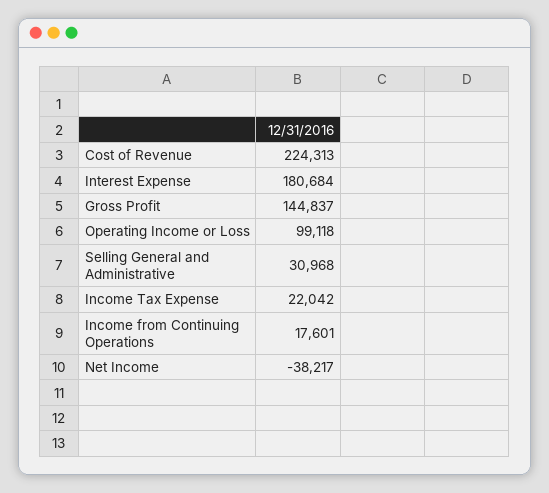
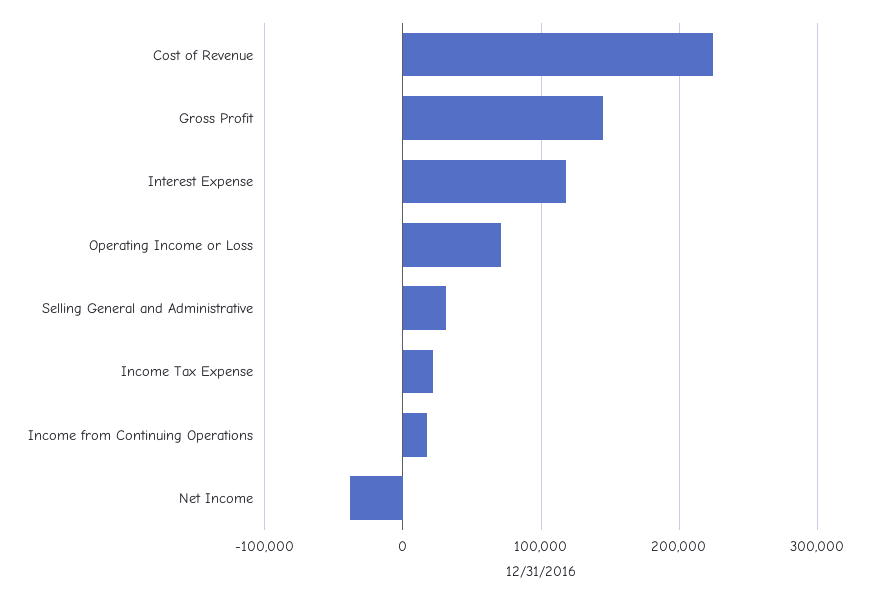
  {
    "Cost of Revenue": 224313,
-   "Interest Expense": 180684,
+   "Interest Expense": 120000,
    "Gross Profit": 144837,
-   "Operating Income or Loss": 99118,
+   "Operating Income or Loss": 70000,
    "Selling General and Administrative": 30968,
    "Income Tax Expense": 22042,
    "Income from Continuing Operations": 17601,
    "Net Income": -38217
  }

